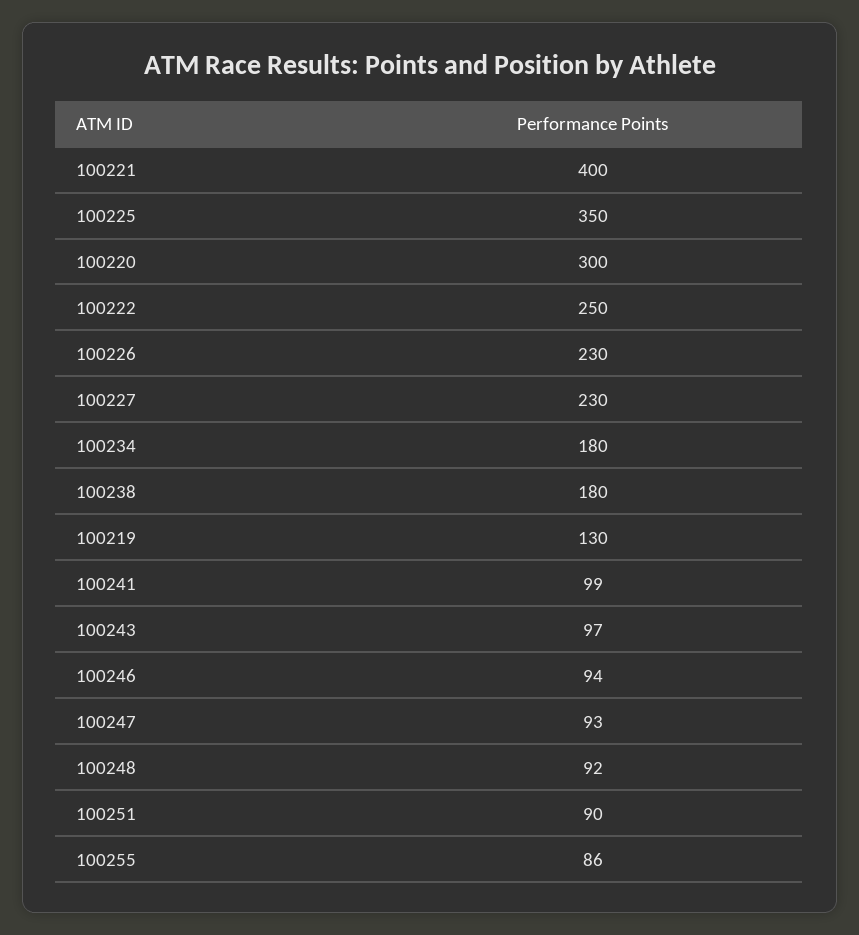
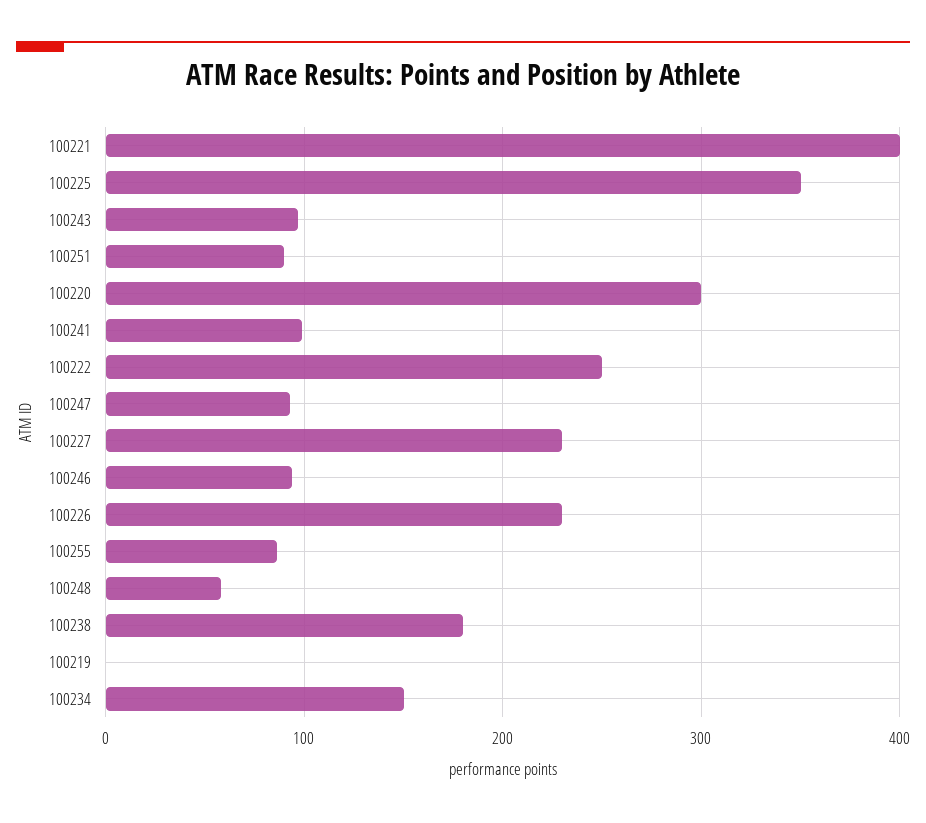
  {
    "100221": 400,
    "100225": 350,
    "100220": 300,
    "100222": 250,
    "100226": 230,
    "100227": 230,
-   "100234": 180,
+   "100234": 150,
    "100238": 180,
-   "100219": 130,
+   "100219": 0,
    "100241": 99,
    "100243": 97,
    "100246": 94,
    "100247": 93,
-   "100248": 92,
+   "100248": 60,
    "100251": 90,
    "100255": 86
  }

